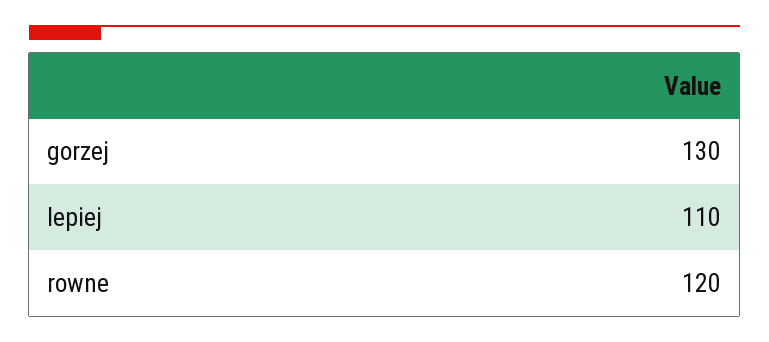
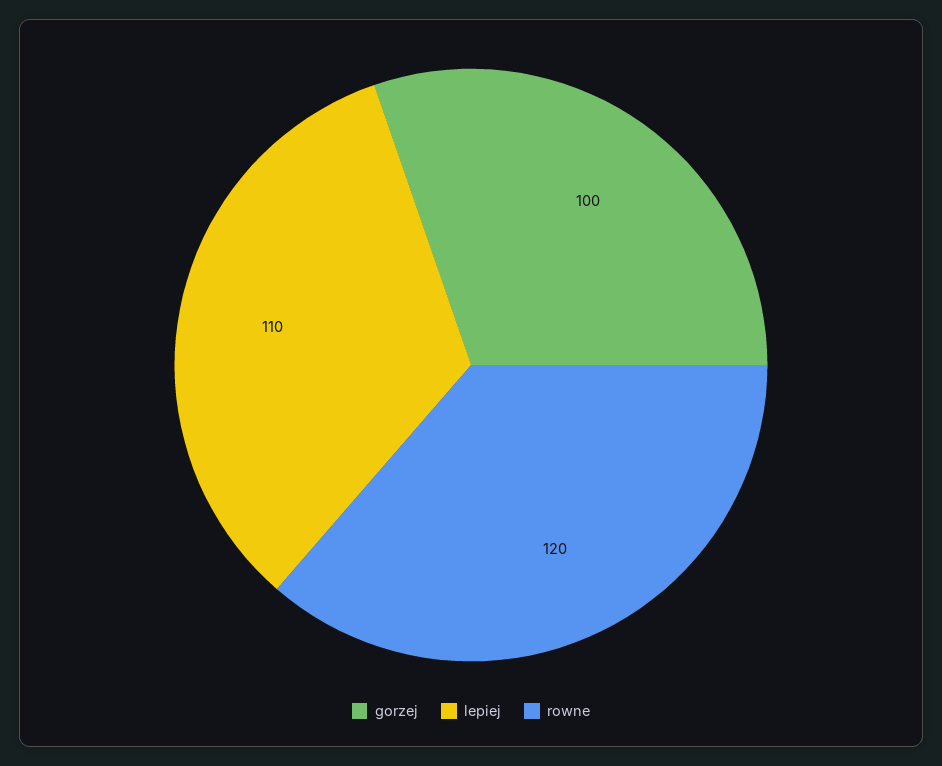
  {
-   "gorzej": 130,
+   "gorzej": 100,
    "lepiej": 110,
    "rowne": 120
  }

